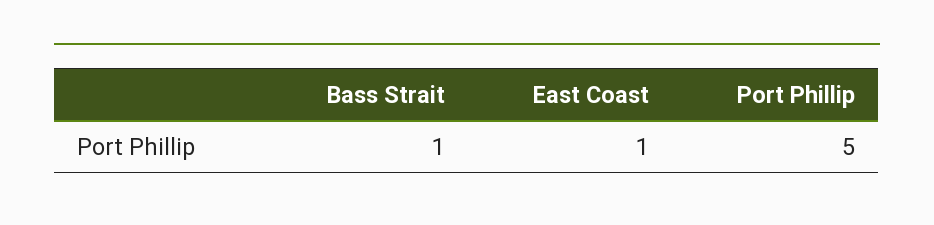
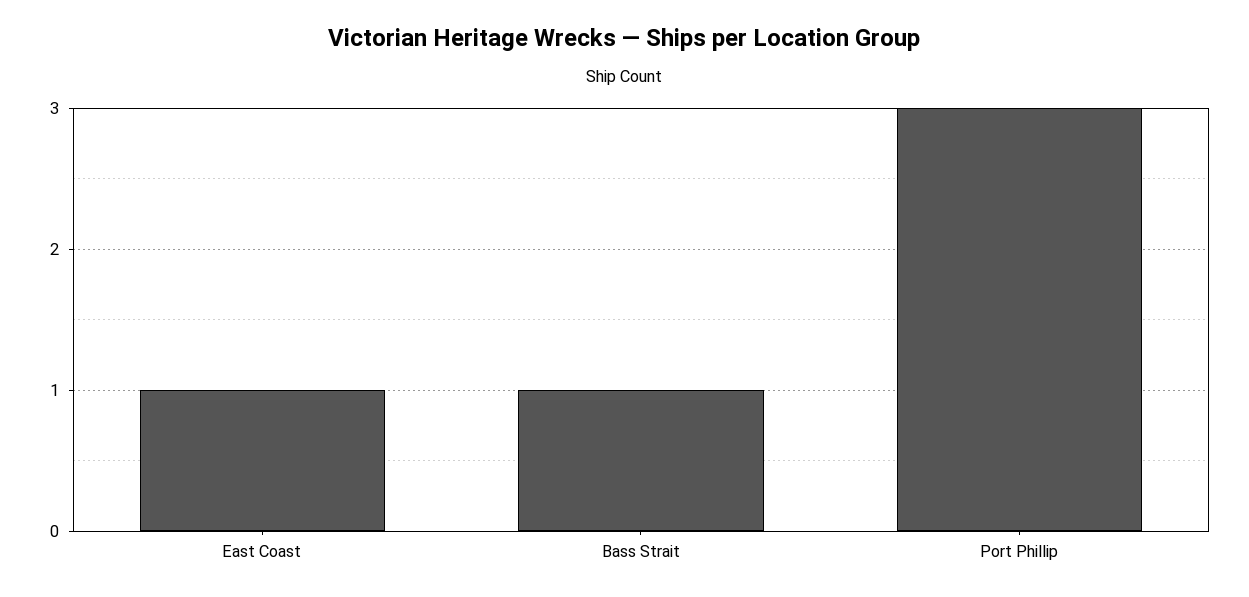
  {
    "Bass Strait": 1,
    "East Coast": 1,
-   "Port Phillip": 5
+   "Port Phillip": 3
  }

